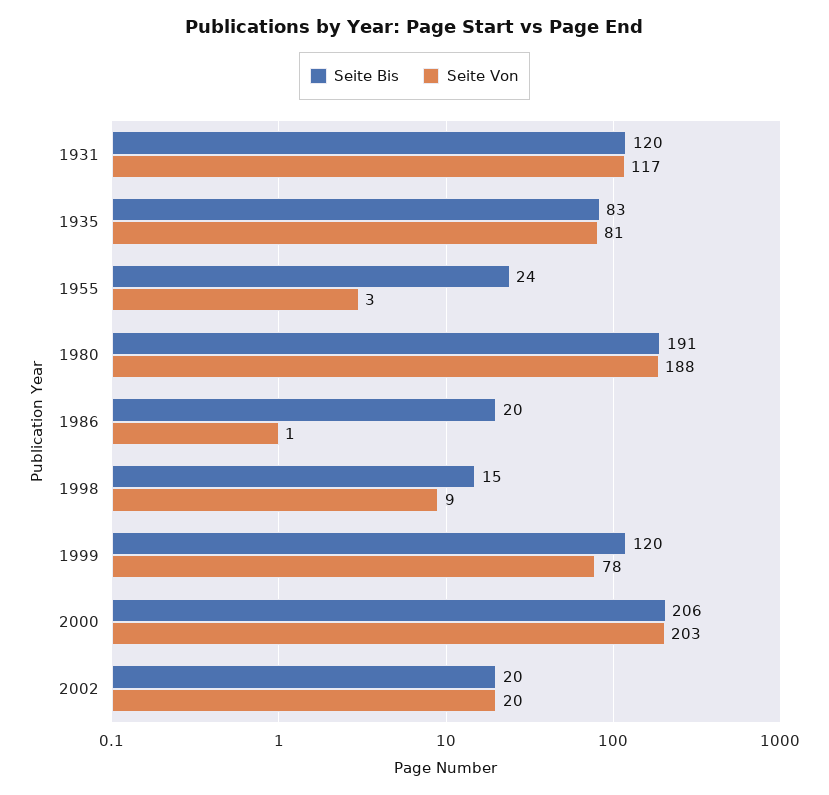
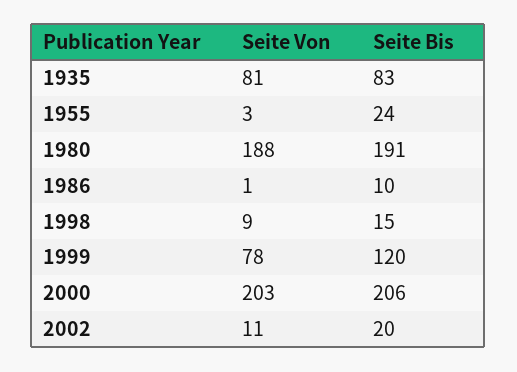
  {
    "Seite Bis": {
-     "1931": 120,
      "1935": 83,
      "1955": 24,
      "1980": 191,
-     "1986": 20,
+     "1986": 10,
      "1998": 15,
      "1999": 120,
      "2000": 206,
      "2002": 20
    },
    "Seite Von": {
-     "1931": 117,
      "1935": 81,
      "1955": 3,
      "1980": 188,
      "1986": 1,
      "1998": 9,
      "1999": 78,
      "2000": 203,
-     "2002": 20
+     "2002": 11
    }
  }

